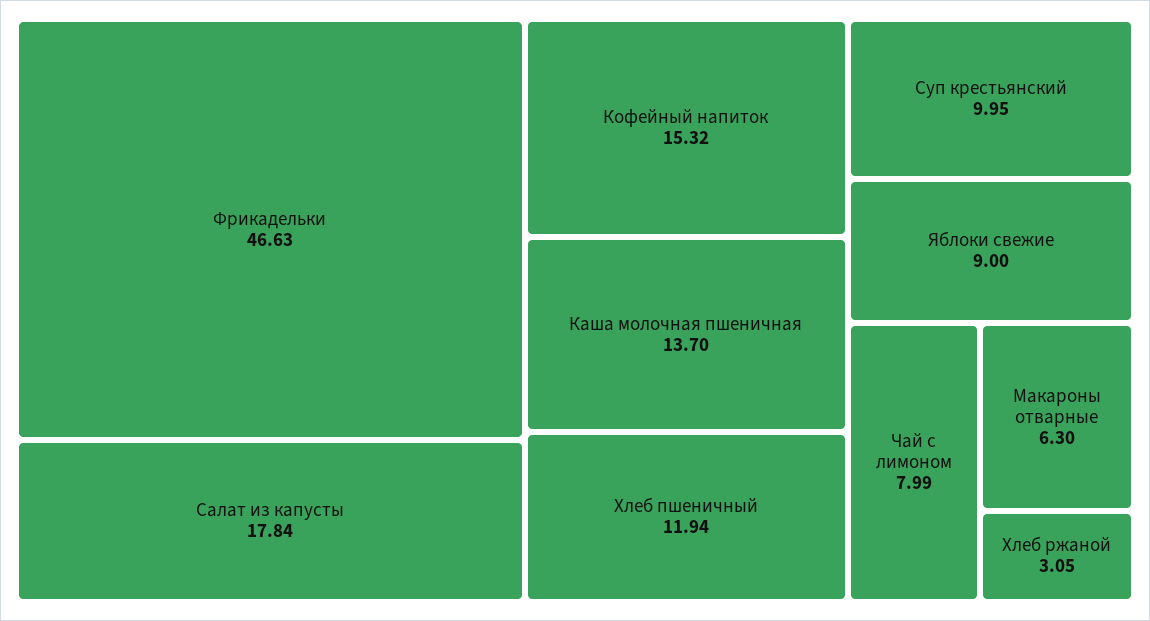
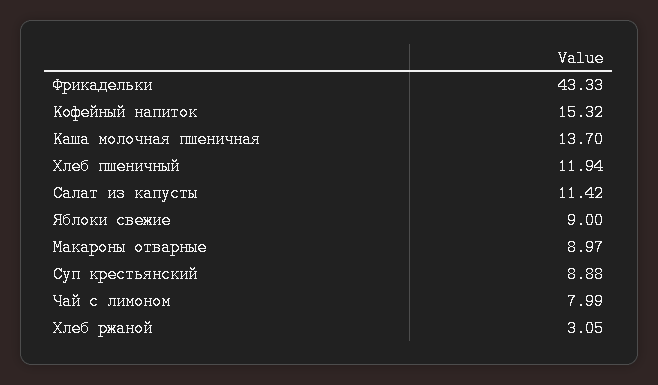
  {
-   "Фрикадельки": 46.63,
+   "Фрикадельки": 43.33,
-   "Салат из капусты": 17.84,
+   "Салат из капусты": 11.42,
    "Кофейный напиток": 15.32,
    "Каша молочная пшеничная": 13.7,
    "Хлеб пшеничный": 11.94,
-   "Суп крестьянский": 9.95,
+   "Суп крестьянский": 8.88,
    "Яблоки свежие": 9,
    "Чай с лимоном": 7.99,
-   "Макароны отварные": 6.3,
+   "Макароны отварные": 8.97,
    "Хлеб ржаной": 3.05
  }

